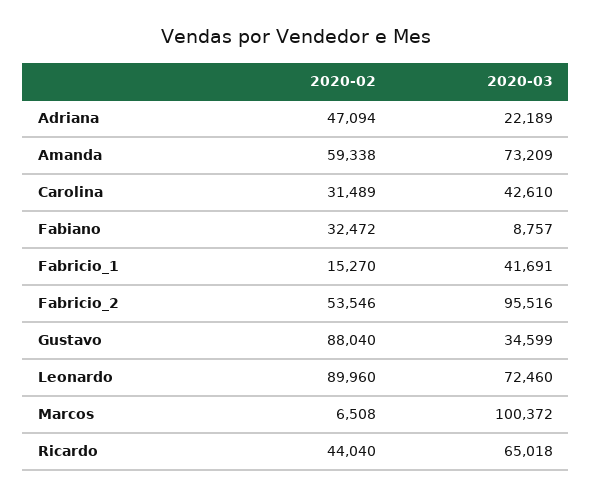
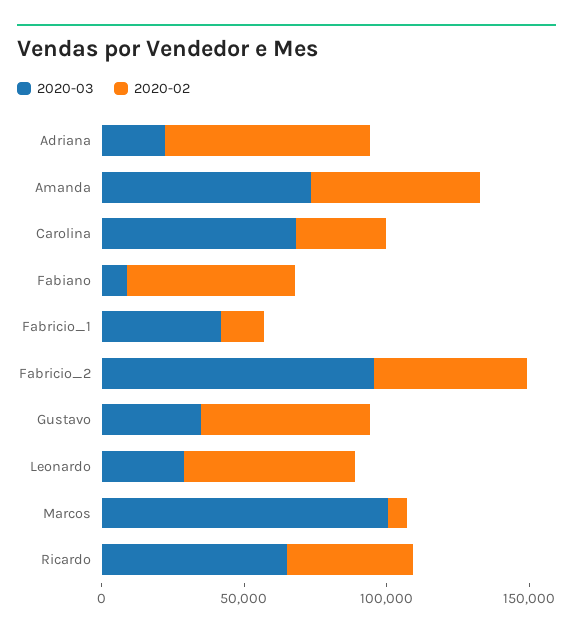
  {
    "2020-02": {
-     "Adriana": 47094,
+     "Adriana": 70000,
      "Amanda": 59338,
      "Carolina": 31489,
-     "Fabiano": 32472,
+     "Fabiano": 60000,
      "Fabricio_1": 15270,
      "Fabricio_2": 53546,
-     "Gustavo": 88040,
+     "Gustavo": 60000,
-     "Leonardo": 89960,
+     "Leonardo": 60000,
      "Marcos": 6508,
      "Ricardo": 44040
    },
    "2020-03": {
      "Adriana": 22189,
      "Amanda": 73209,
-     "Carolina": 42610,
+     "Carolina": 70000,
      "Fabiano": 8757,
      "Fabricio_1": 41691,
      "Fabricio_2": 95516,
      "Gustavo": 34599,
-     "Leonardo": 72460,
+     "Leonardo": 30000,
      "Marcos": 100372,
      "Ricardo": 65018
    }
  }

